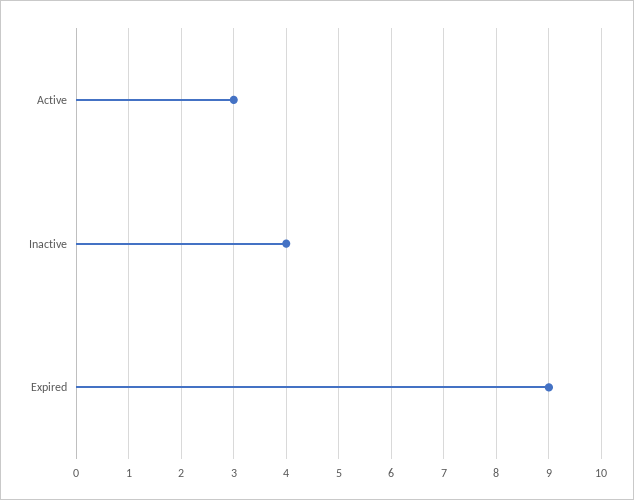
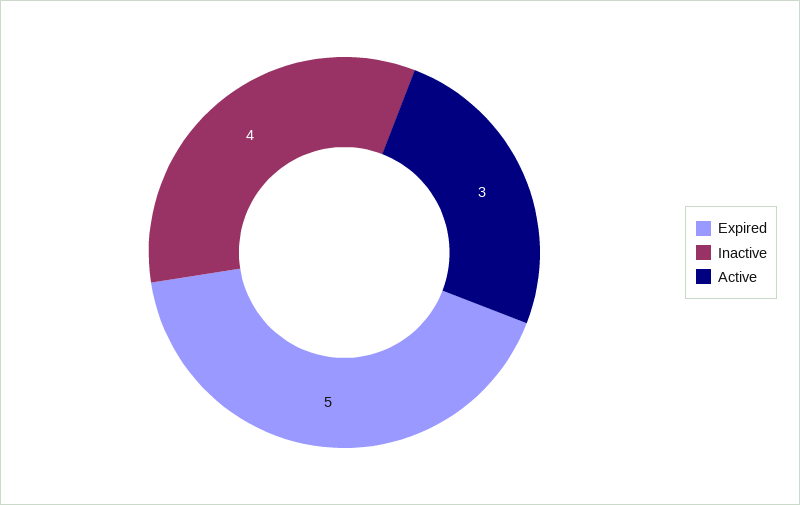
  {
    "Active": 3,
    "Inactive": 4,
-   "Expired": 9
+   "Expired": 5
  }

